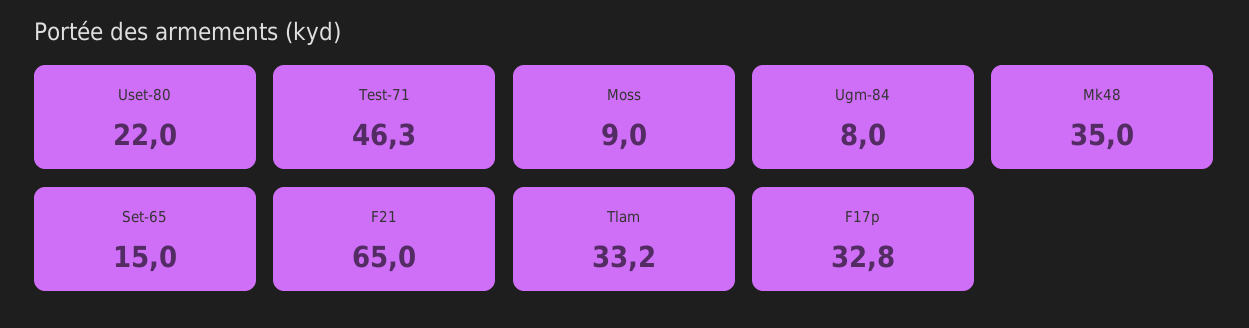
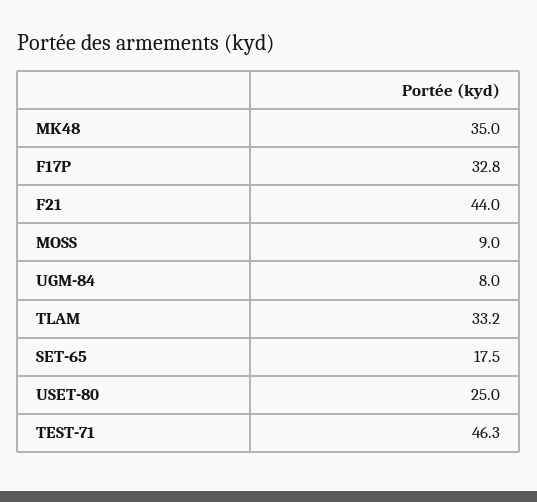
  {
-   "Uset-80": 22,
+   "Uset-80": 25,
    "Test-71": 46.3,
    "Moss": 9,
    "Ugm-84": 8,
    "Mk48": 35,
-   "Set-65": 15,
+   "Set-65": 17.5,
-   "F21": 65,
+   "F21": 44,
    "Tlam": 33.2,
    "F17p": 32.8
  }

